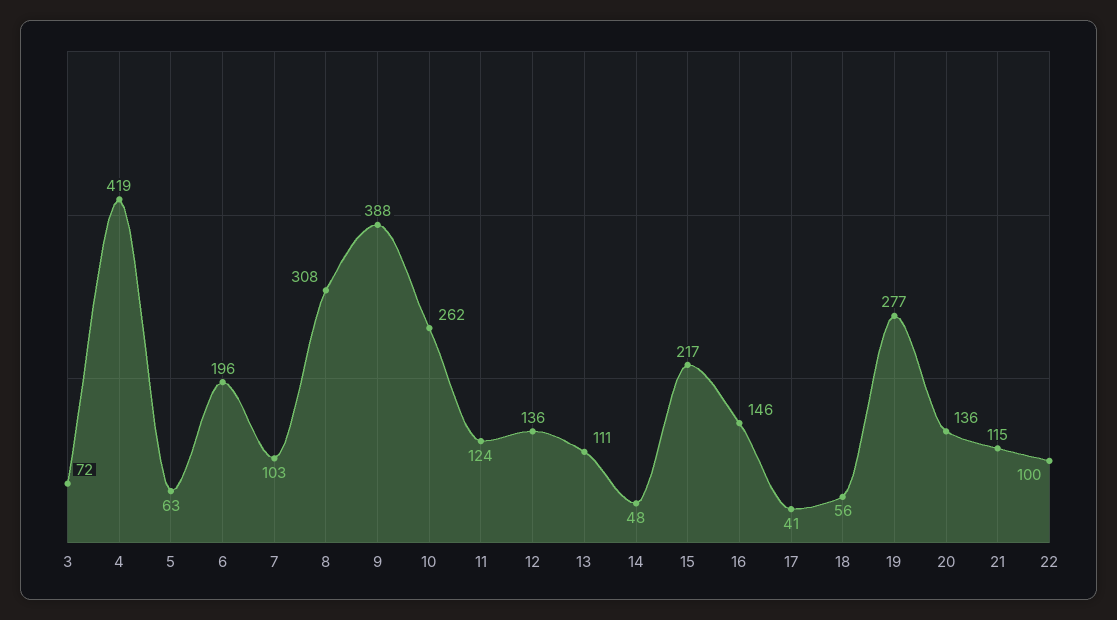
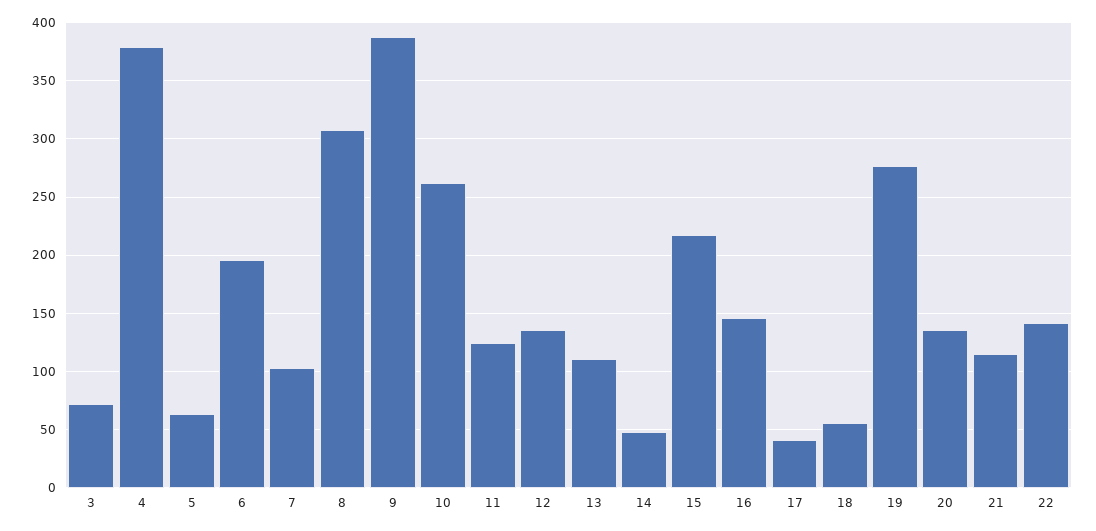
  {
    "3": 72,
-   "4": 419,
+   "4": 380,
    "5": 63,
    "6": 196,
    "7": 103,
    "8": 308,
    "9": 388,
    "10": 262,
    "11": 124,
    "12": 136,
    "13": 111,
    "14": 48,
    "15": 217,
    "16": 146,
    "17": 41,
    "18": 56,
    "19": 277,
    "20": 136,
    "21": 115,
-   "22": 100
+   "22": 140
  }

